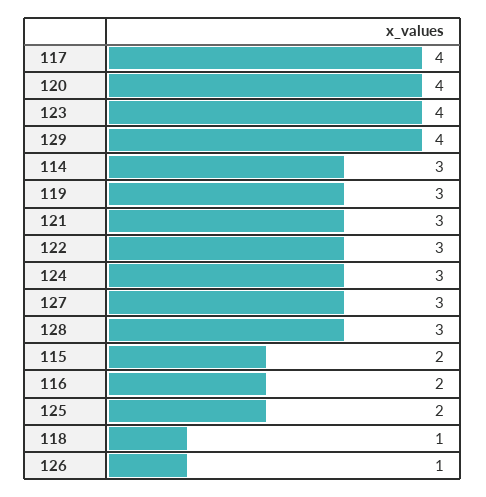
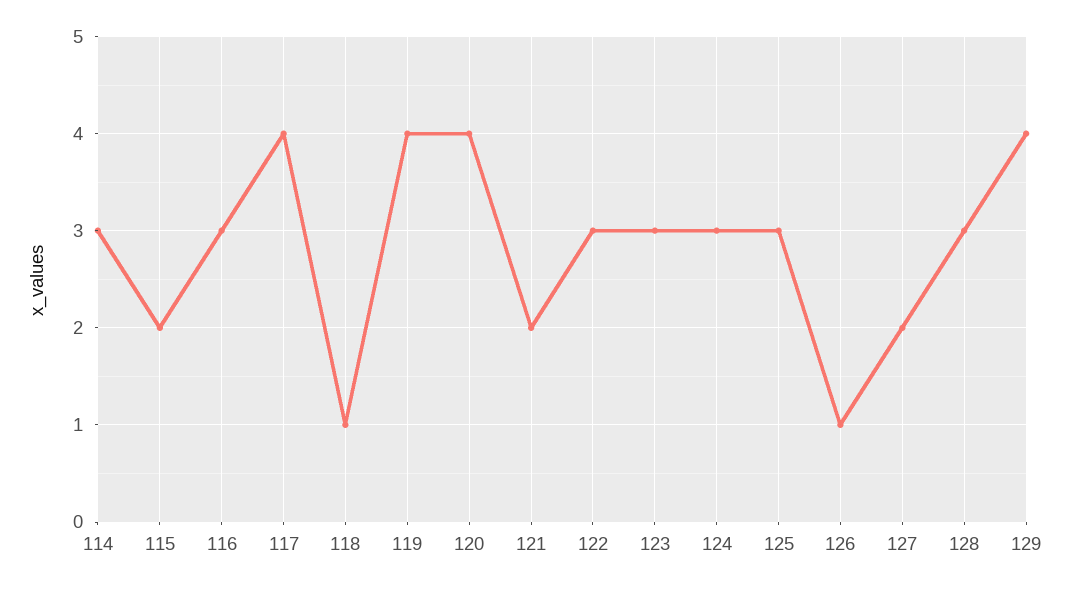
  {
    "117": 4,
    "120": 4,
-   "123": 4,
+   "123": 3,
    "129": 4,
    "114": 3,
-   "119": 3,
+   "119": 4,
-   "121": 3,
+   "121": 2,
    "122": 3,
    "124": 3,
-   "127": 3,
+   "127": 2,
    "128": 3,
    "115": 2,
-   "116": 2,
+   "116": 3,
-   "125": 2,
+   "125": 3,
    "118": 1,
    "126": 1
  }

